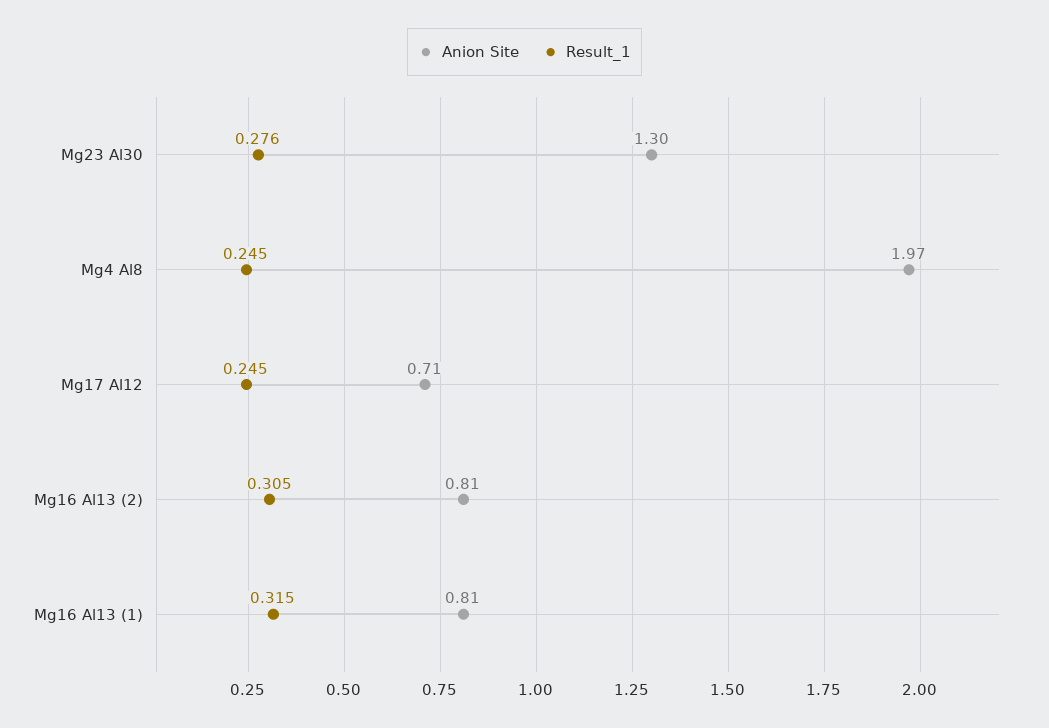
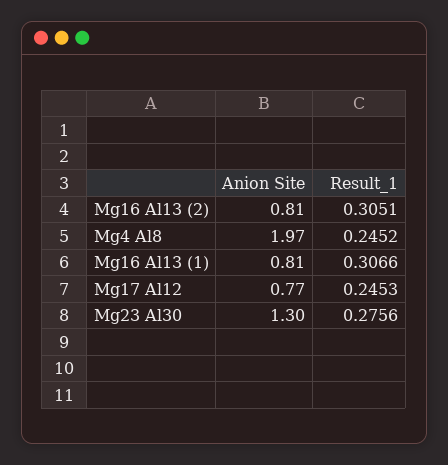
  {
    "Anion Site": {
      "Mg23 Al30": 1.3,
      "Mg4 Al8": 1.97,
-     "Mg17 Al12": 0.71,
+     "Mg17 Al12": 0.77,
      "Mg16 Al13 (2)": 0.81,
      "Mg16 Al13 (1)": 0.81
    },
    "Result_1": {
      "Mg23 Al30": 0.2756,
      "Mg4 Al8": 0.2452,
      "Mg17 Al12": 0.2453,
      "Mg16 Al13 (2)": 0.3051,
-     "Mg16 Al13 (1)": 0.315
+     "Mg16 Al13 (1)": 0.3066
    }
  }

